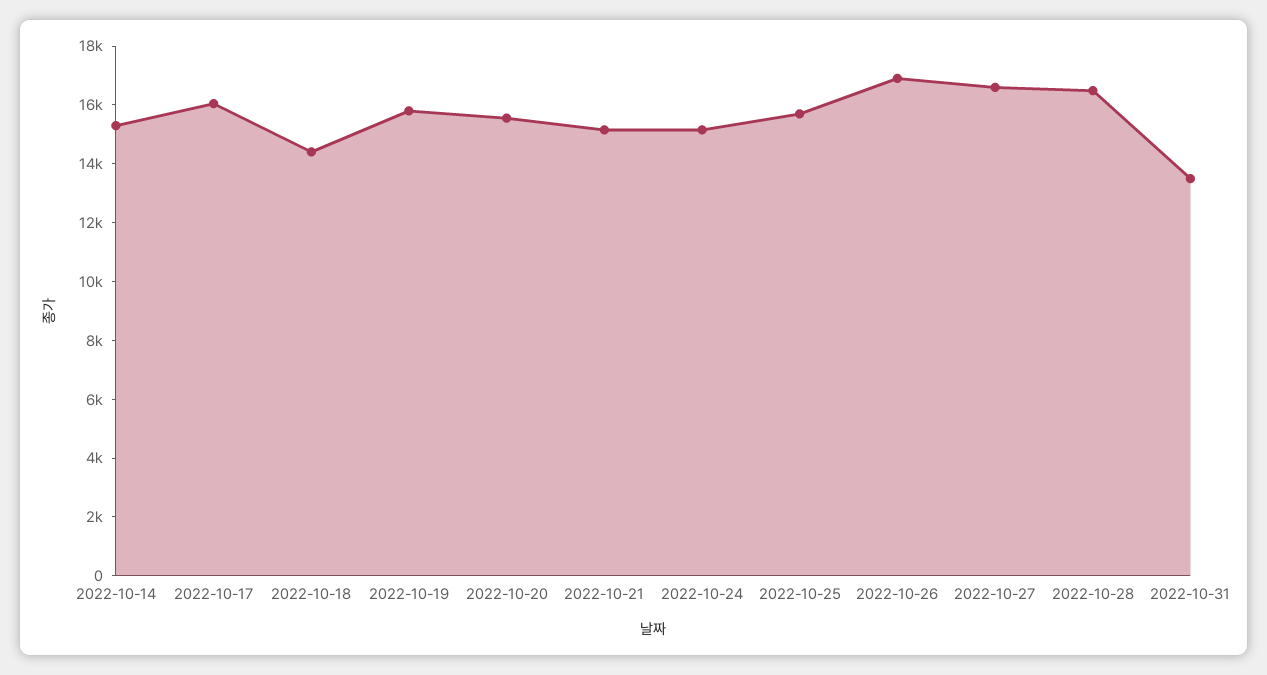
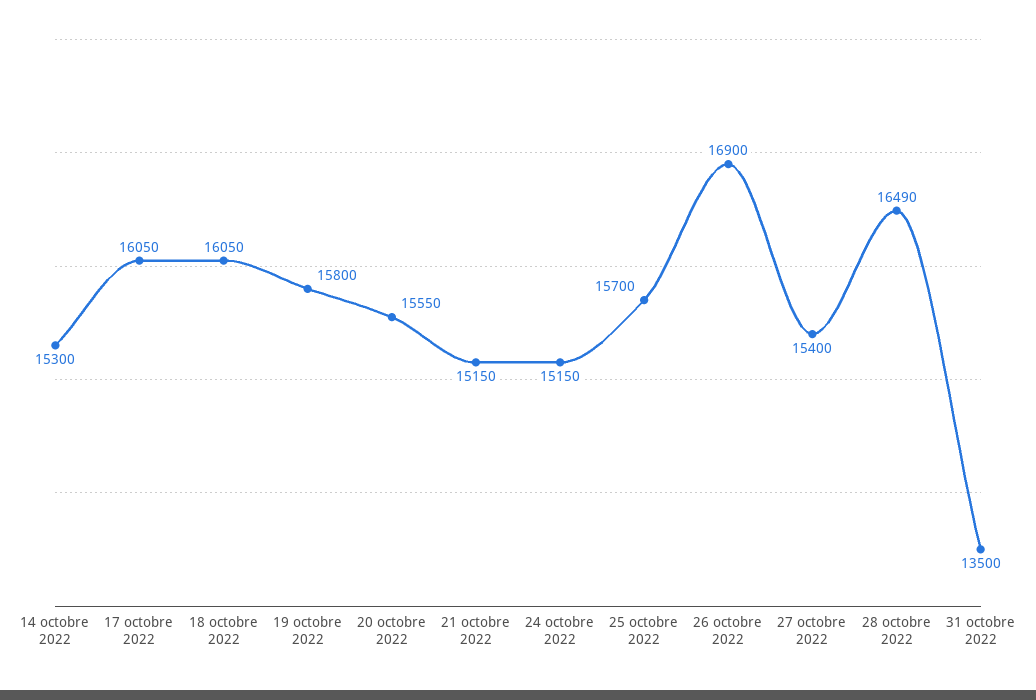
  {
    "2022-10-14": 15300,
    "2022-10-17": 16050,
-   "2022-10-18": 14500,
+   "2022-10-18": 16050,
    "2022-10-19": 15800,
    "2022-10-20": 15550,
    "2022-10-21": 15150,
    "2022-10-24": 15150,
    "2022-10-25": 15700,
    "2022-10-26": 16900,
-   "2022-10-27": 16500,
+   "2022-10-27": 15400,
    "2022-10-28": 16490,
    "2022-10-31": 13500
  }

